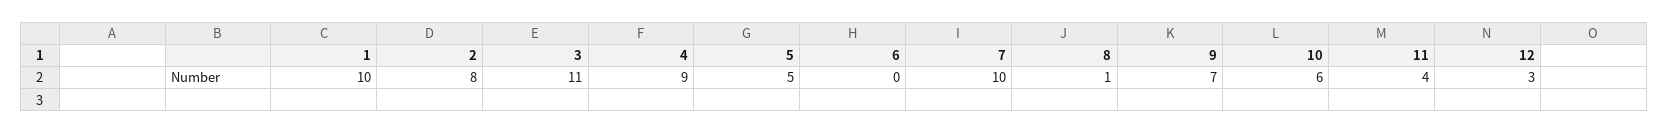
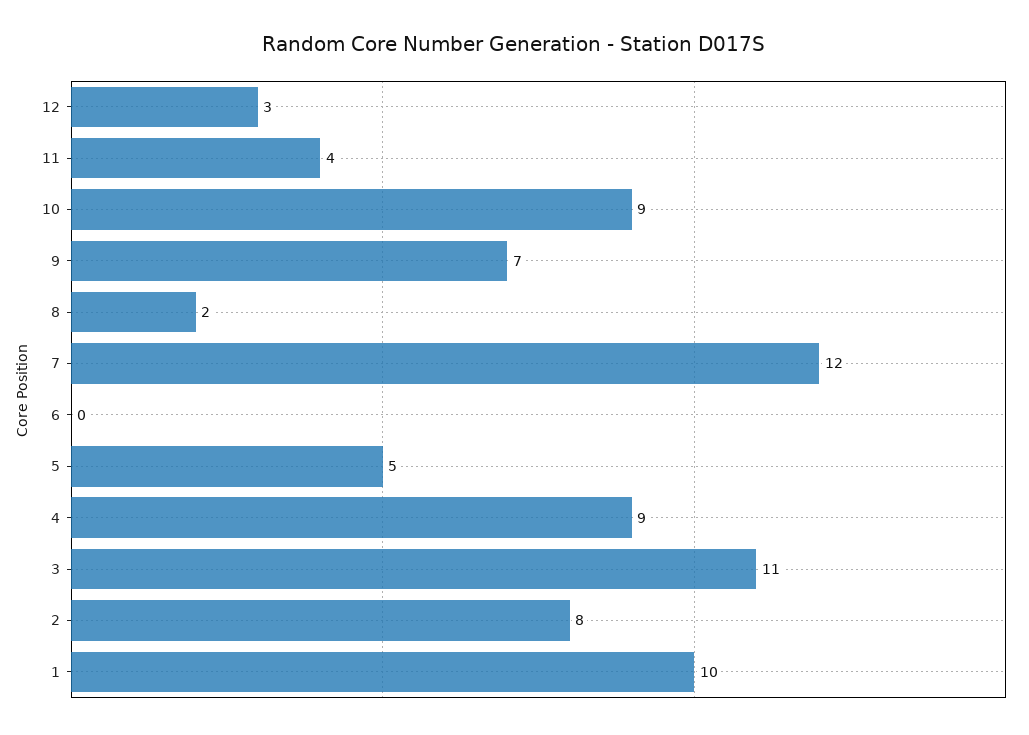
  {
    "1": 10,
    "2": 8,
    "3": 11,
    "4": 9,
    "5": 5,
    "6": 0,
-   "7": 10,
+   "7": 12,
-   "8": 1,
+   "8": 2,
    "9": 7,
-   "10": 6,
+   "10": 9,
    "11": 4,
    "12": 3
  }

